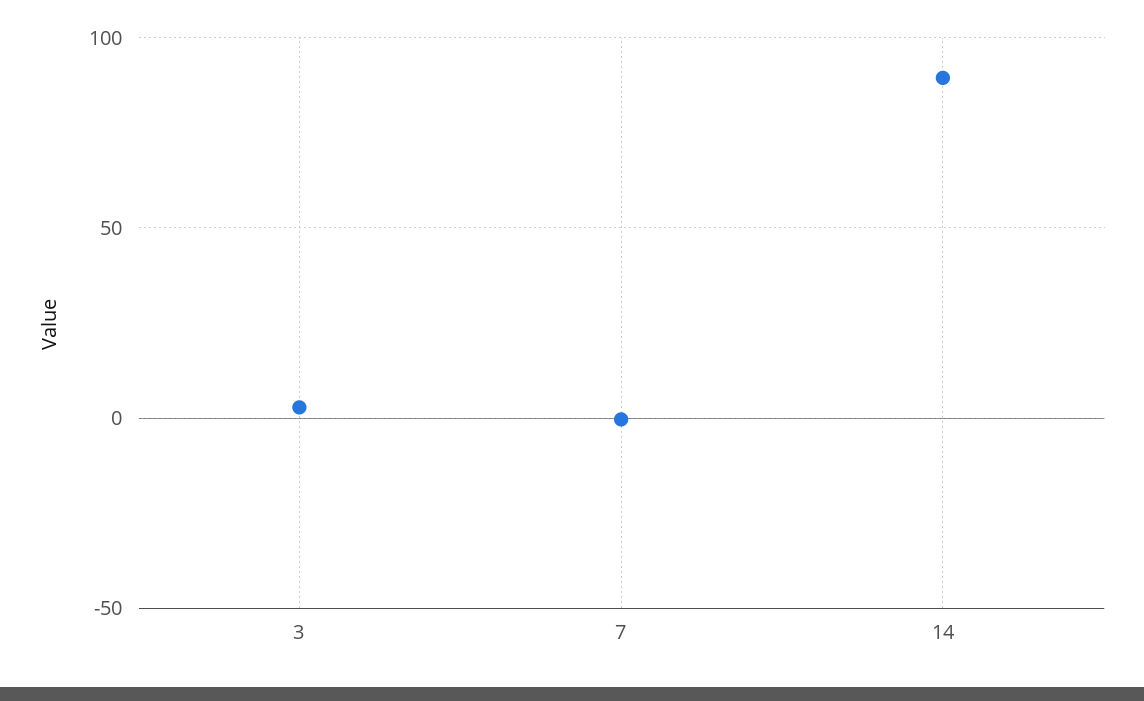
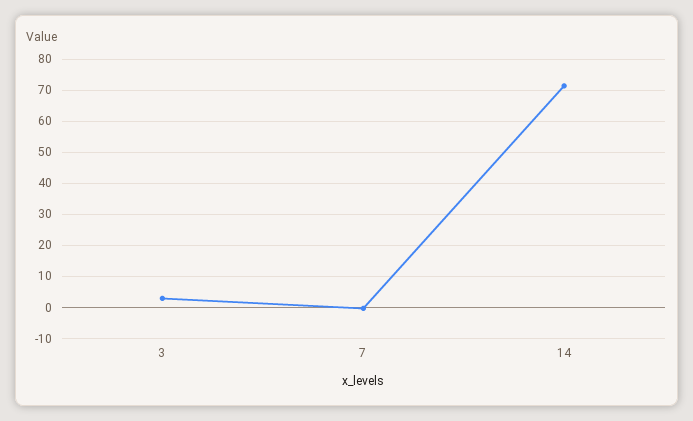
  {
    "3": 2,
    "7": 0,
-   "14": 90
+   "14": 72
  }

